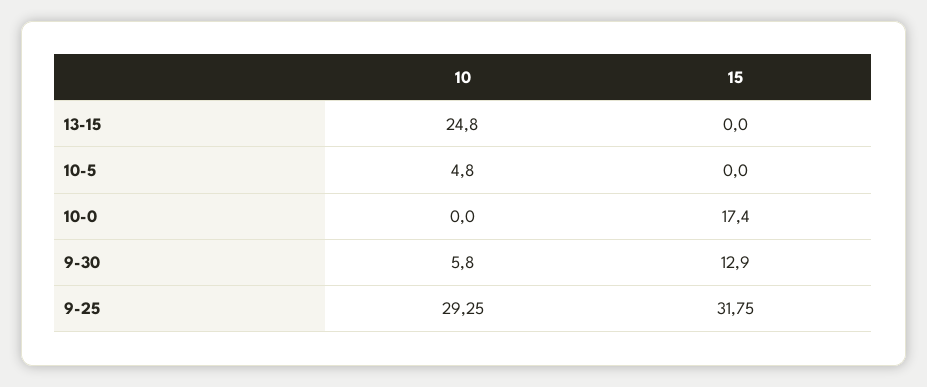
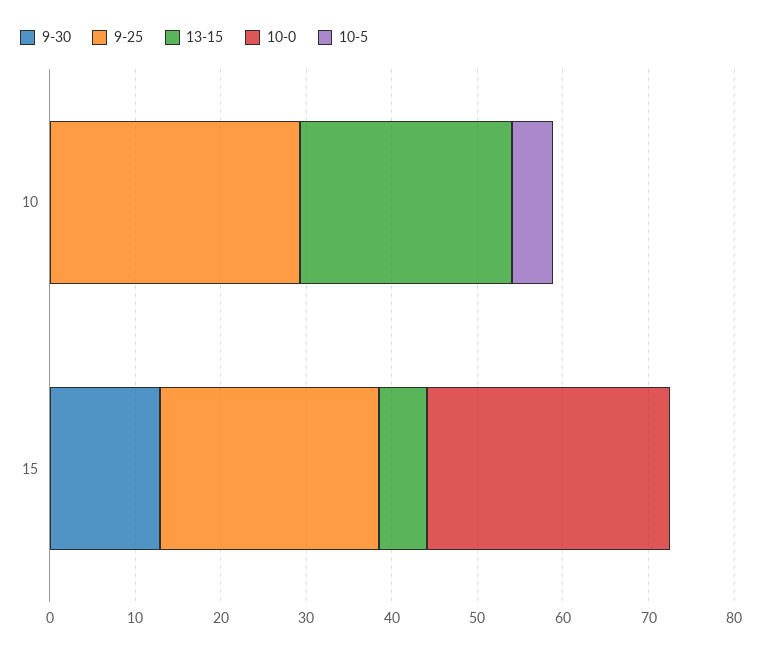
  {
    "13-15": {
      "10": 24.8,
-     "15": 0
+     "15": 6
    },
    "10-5": {
      "10": 4.8,
      "15": 0
    },
    "10-0": {
      "10": 0,
-     "15": 17.4
+     "15": 28
    },
    "9-30": {
-     "10": 5.8,
+     "10": 0,
      "15": 12.9
    },
    "9-25": {
      "10": 29.25,
-     "15": 31.75
+     "15": 26
    }
  }

